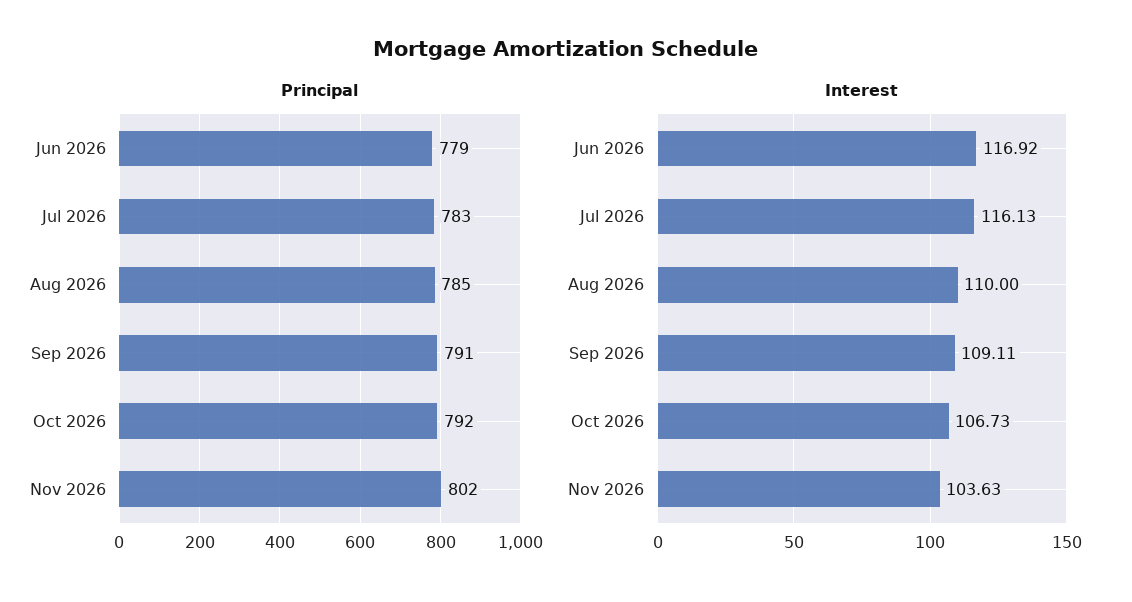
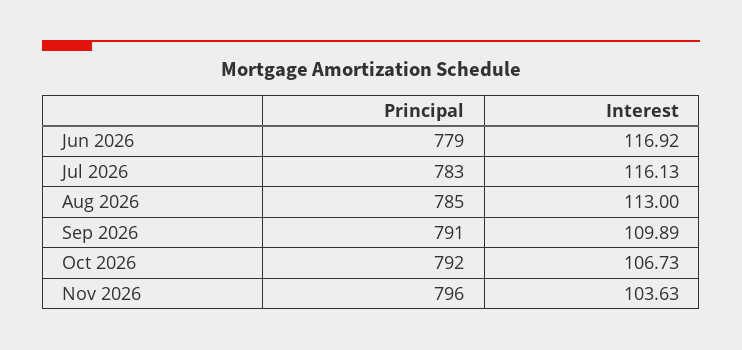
  {
    "Principal": {
      "Jun 2026": 779,
      "Jul 2026": 783,
      "Aug 2026": 785,
      "Sep 2026": 791,
      "Oct 2026": 792,
-     "Nov 2026": 802
+     "Nov 2026": 796
    },
    "Interest": {
      "Jun 2026": 116.92,
      "Jul 2026": 116.13,
-     "Aug 2026": 110,
+     "Aug 2026": 113,
-     "Sep 2026": 109.11,
+     "Sep 2026": 109.89,
      "Oct 2026": 106.73,
      "Nov 2026": 103.63
    }
  }

